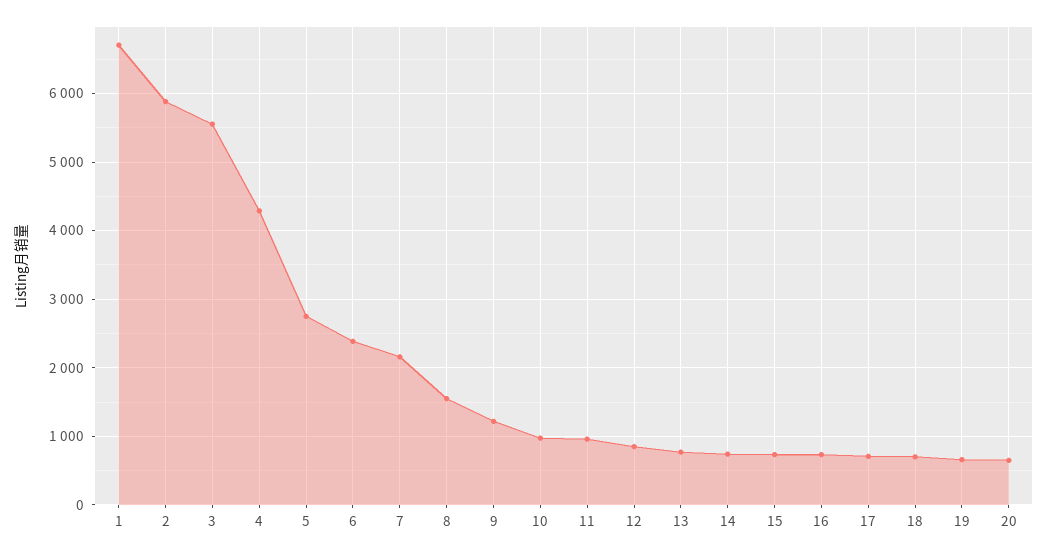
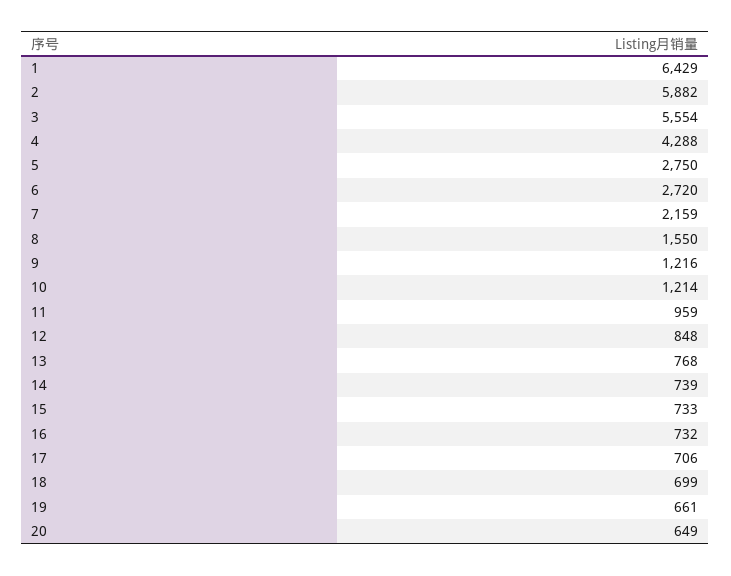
  {
-   "1": 6700,
+   "1": 6429,
    "2": 5882,
    "3": 5554,
    "4": 4288,
    "5": 2750,
-   "6": 2400,
+   "6": 2720,
    "7": 2159,
    "8": 1550,
    "9": 1216,
-   "10": 1000,
+   "10": 1214,
    "11": 959,
    "12": 848,
    "13": 768,
    "14": 739,
    "15": 733,
    "16": 732,
    "17": 706,
    "18": 699,
    "19": 661,
    "20": 649
  }

